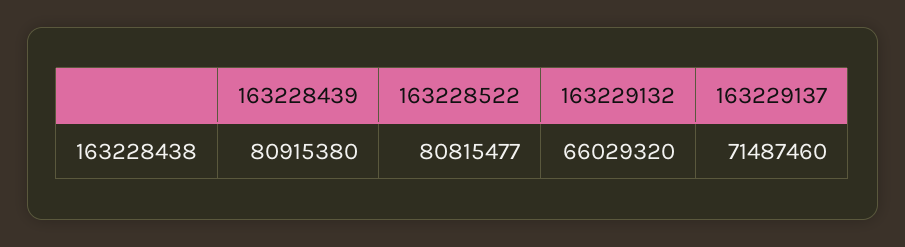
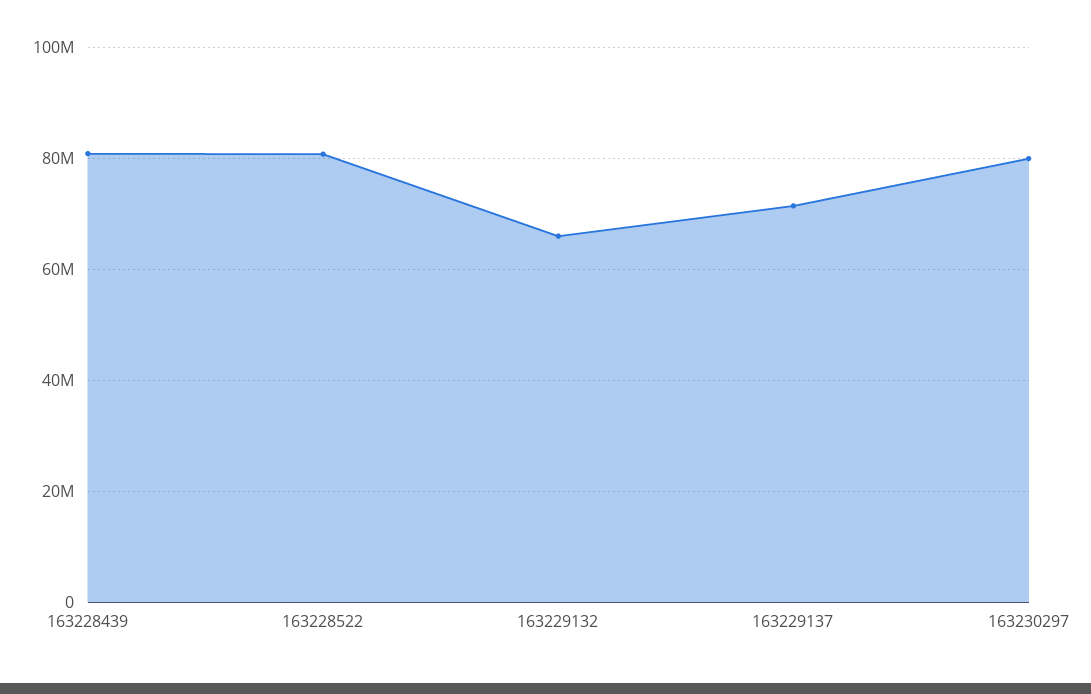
  {
    "163228439": 80915380,
    "163228522": 80815477,
    "163229132": 66029320,
-   "163229137": 71487460
+   "163229137": 71487460,
+   "163230297": 80000000
  }

